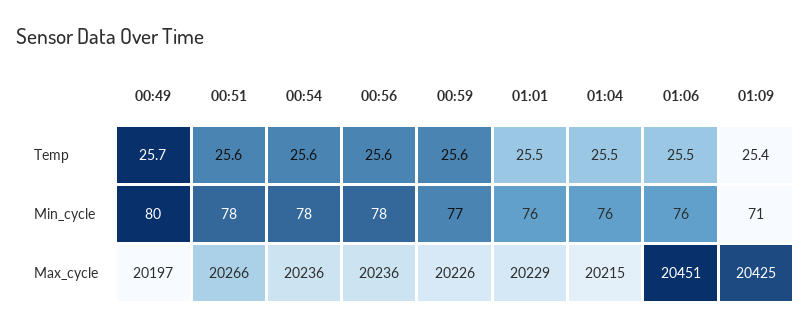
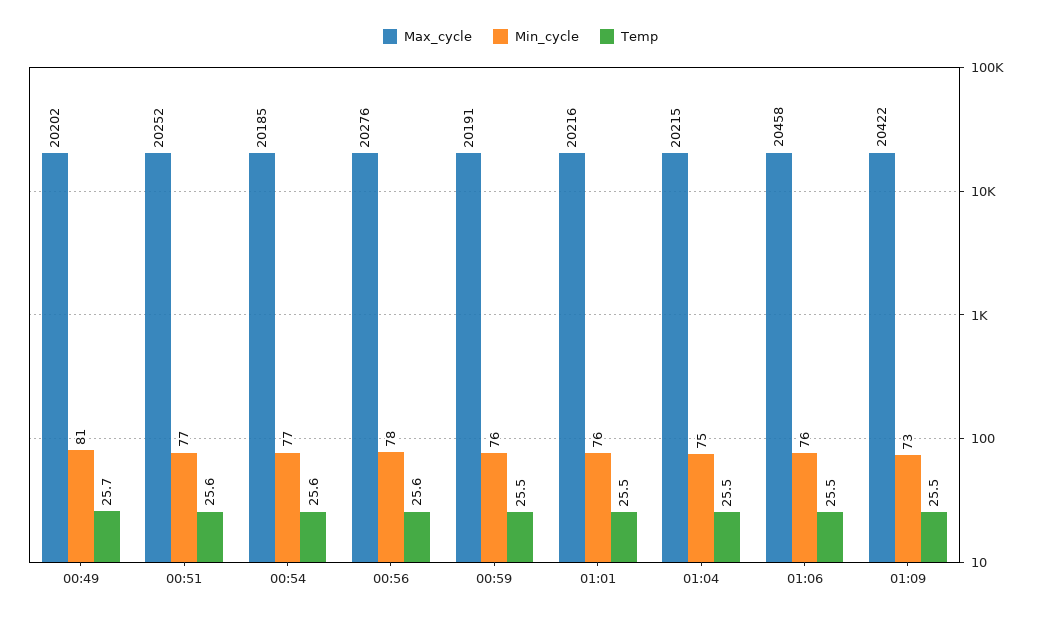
  {
    "Temp": {
      "00:49": 25.7,
      "00:51": 25.6,
      "00:54": 25.6,
      "00:56": 25.6,
-     "00:59": 25.6,
+     "00:59": 25.5,
      "01:01": 25.5,
      "01:04": 25.5,
      "01:06": 25.5,
-     "01:09": 25.4
+     "01:09": 25.5
    },
    "Min_cycle": {
-     "00:49": 80,
+     "00:49": 81,
-     "00:51": 78,
+     "00:51": 77,
-     "00:54": 78,
+     "00:54": 77,
      "00:56": 78,
-     "00:59": 77,
+     "00:59": 76,
      "01:01": 76,
-     "01:04": 76,
+     "01:04": 75,
      "01:06": 76,
-     "01:09": 71
+     "01:09": 73
    },
    "Max_cycle": {
-     "00:49": 20197,
+     "00:49": 20202,
-     "00:51": 20266,
+     "00:51": 20252,
-     "00:54": 20236,
+     "00:54": 20185,
-     "00:56": 20236,
+     "00:56": 20276,
-     "00:59": 20226,
+     "00:59": 20191,
-     "01:01": 20229,
+     "01:01": 20216,
      "01:04": 20215,
-     "01:06": 20451,
+     "01:06": 20458,
-     "01:09": 20425
+     "01:09": 20422
    }
  }

